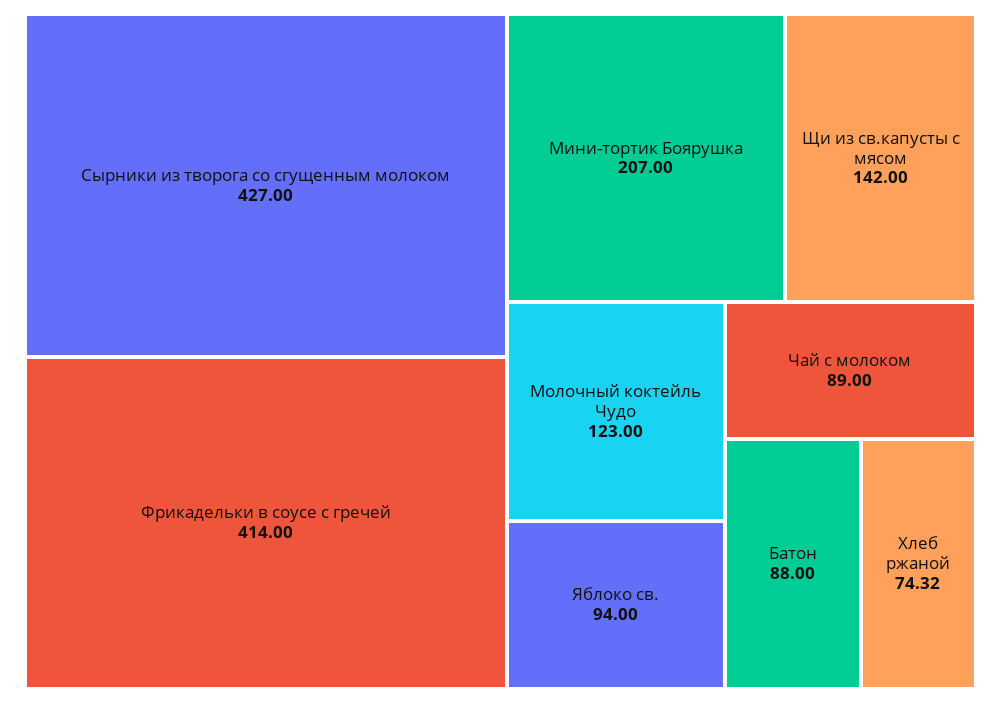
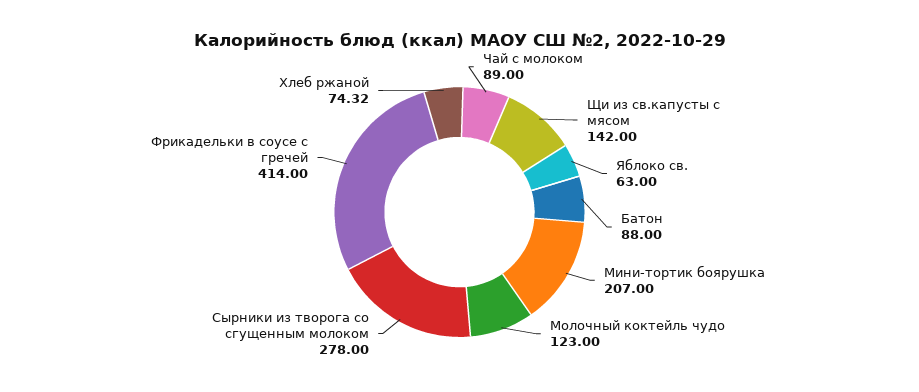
  {
-   "Сырники из творога со сгущенным молоком": 427,
+   "Сырники из творога со сгущенным молоком": 278,
    "Фрикадельки в соусе с гречей": 414,
    "Мини-тортик Боярушка": 207,
    "Щи из св.капусты с мясом": 142,
    "Молочный коктейль Чудо": 123,
-   "Яблоко св.": 94,
+   "Яблоко св.": 63,
    "Чай с молоком": 89,
    "Батон": 88,
    "Хлеб ржаной": 74.32
  }

